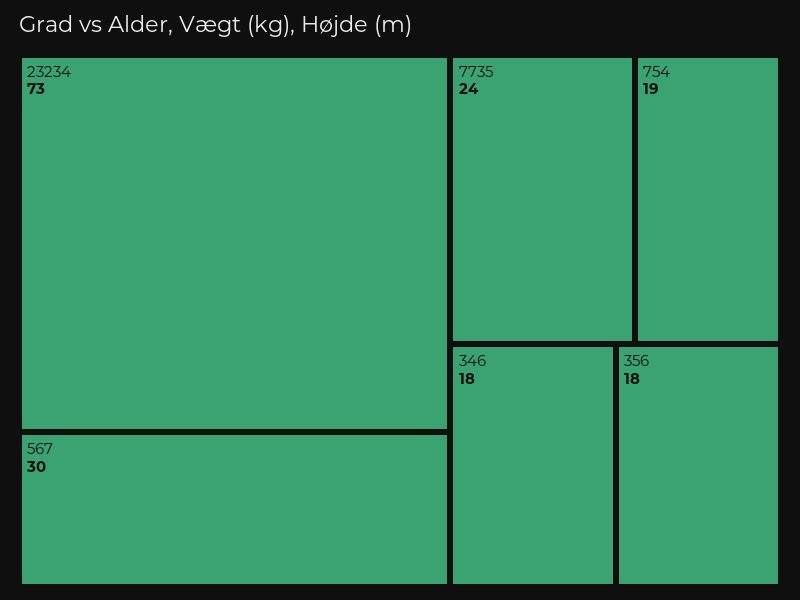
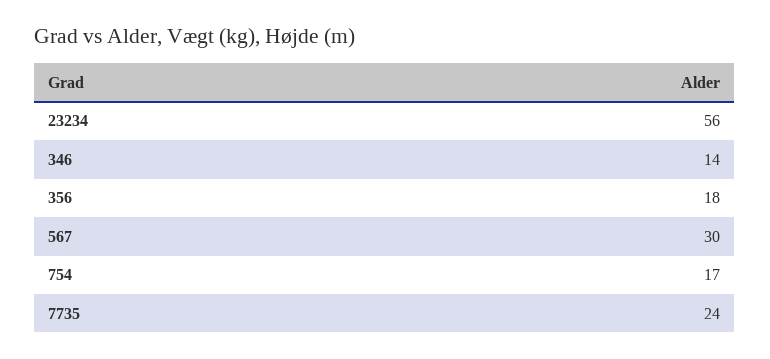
  {
-   "23234": 73,
+   "23234": 56,
    "567": 30,
    "7735": 24,
-   "754": 19,
+   "754": 17,
-   "346": 18,
+   "346": 14,
    "356": 18
  }

